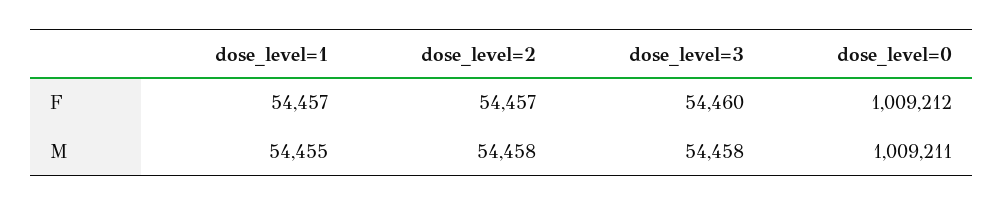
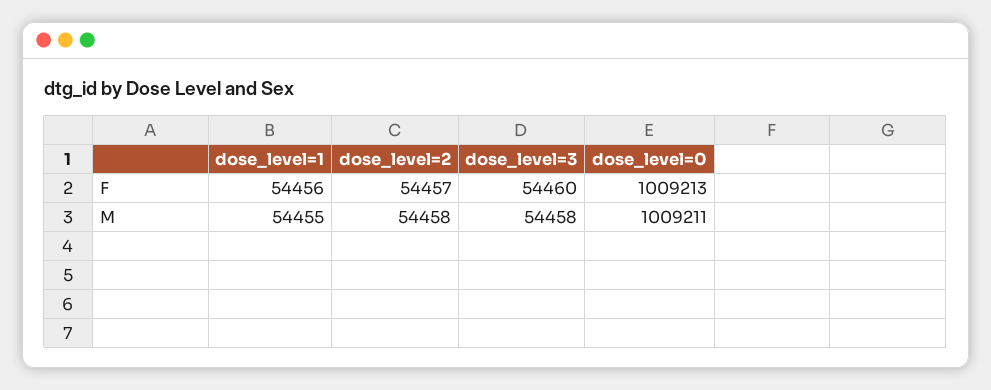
  {
    "dose_level=1": {
-     "F": 54457,
+     "F": 54456,
      "M": 54455
    },
    "dose_level=2": {
      "F": 54457,
      "M": 54458
    },
    "dose_level=3": {
      "F": 54460,
      "M": 54458
    },
    "dose_level=0": {
-     "F": 1009212,
+     "F": 1009213,
      "M": 1009211
    }
  }

